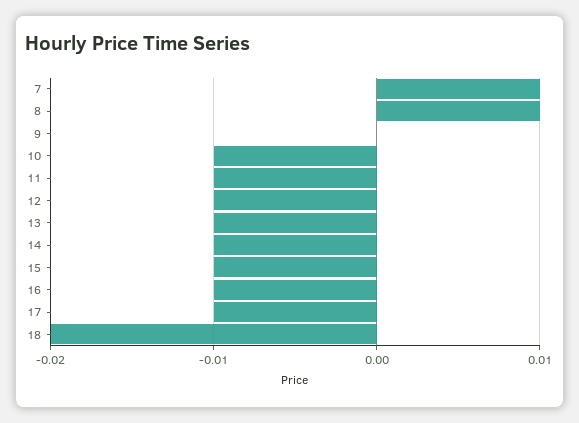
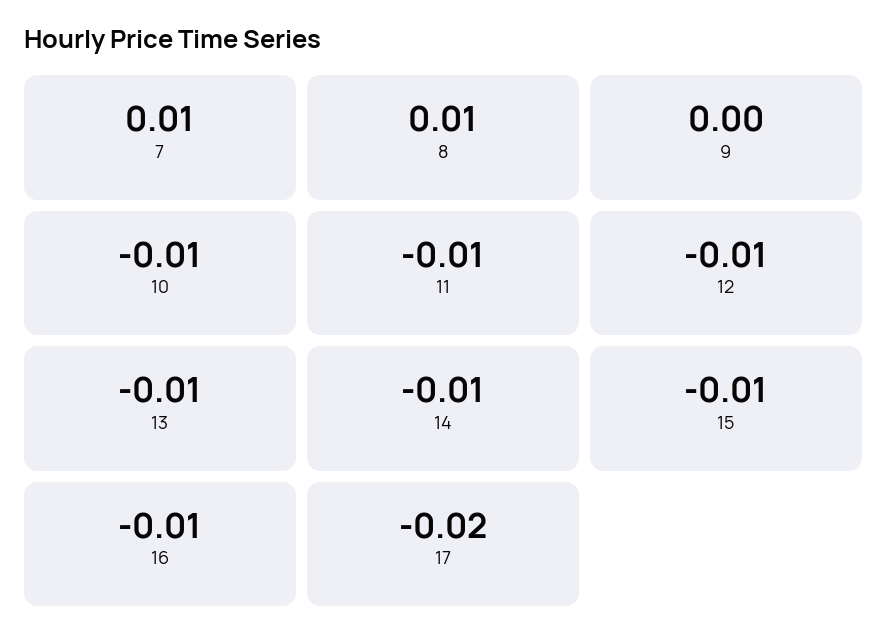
  {
    "7": 0.01,
    "8": 0.01,
    "9": 0,
    "10": -0.01,
    "11": -0.01,
    "12": -0.01,
    "13": -0.01,
    "14": -0.01,
    "15": -0.01,
    "16": -0.01,
-   "17": -0.01,
+   "17": -0.02
-   "18": -0.02
  }

